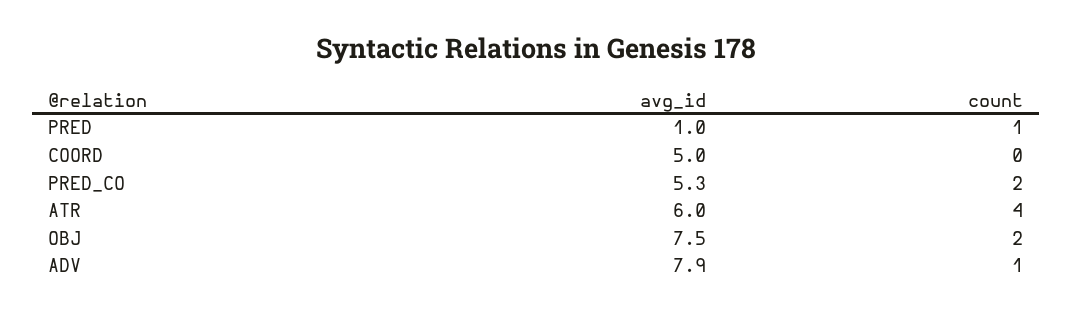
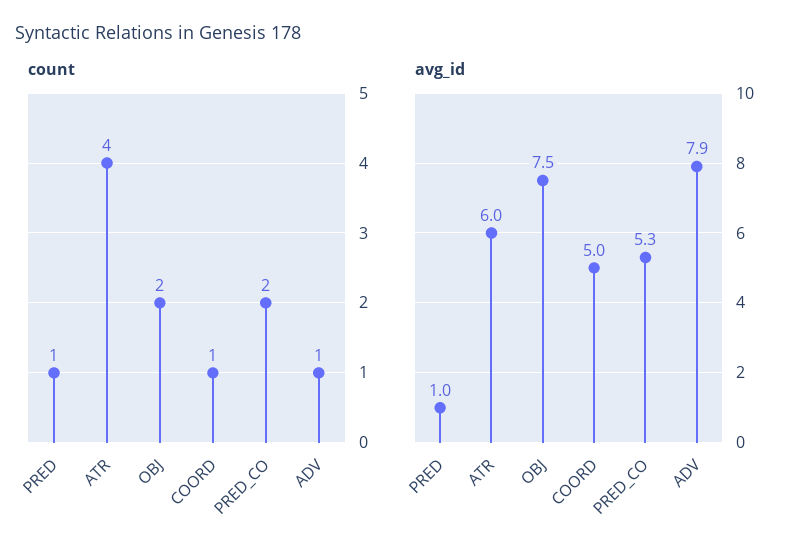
  {
    "avg_id": {
      "PRED": 1,
      "COORD": 5,
      "PRED_CO": 5.3,
      "ATR": 6,
      "OBJ": 7.5,
      "ADV": 7.9
    },
    "count": {
      "PRED": 1,
-     "COORD": 0,
+     "COORD": 1,
      "PRED_CO": 2,
      "ATR": 4,
      "OBJ": 2,
      "ADV": 1
    }
  }

